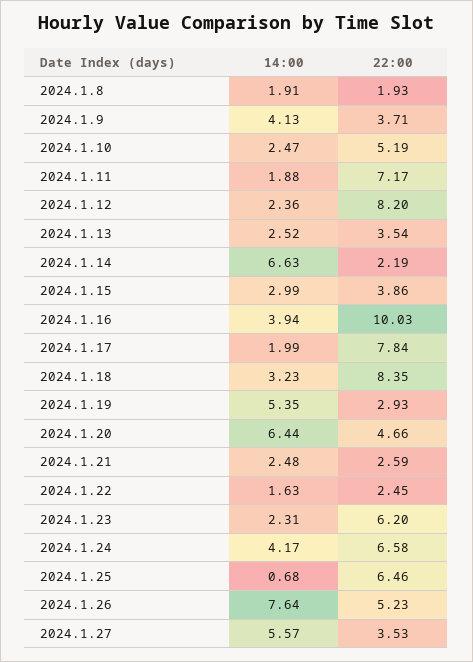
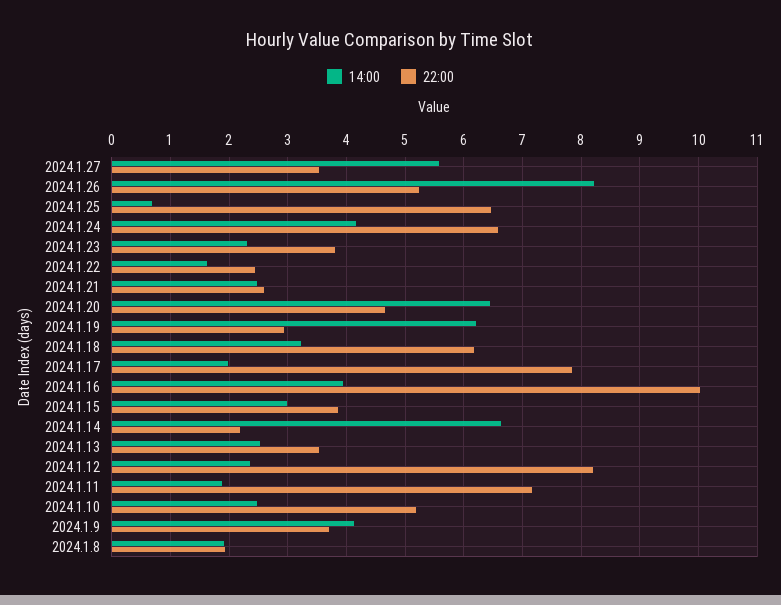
  {
    "14:00": {
      "2024.1.8": 1.91,
      "2024.1.9": 4.13,
      "2024.1.10": 2.47,
      "2024.1.11": 1.88,
      "2024.1.12": 2.36,
      "2024.1.13": 2.52,
      "2024.1.14": 6.63,
      "2024.1.15": 2.99,
      "2024.1.16": 3.94,
      "2024.1.17": 1.99,
      "2024.1.18": 3.23,
-     "2024.1.19": 5.35,
+     "2024.1.19": 6.2,
      "2024.1.20": 6.44,
      "2024.1.21": 2.48,
      "2024.1.22": 1.63,
      "2024.1.23": 2.31,
      "2024.1.24": 4.17,
      "2024.1.25": 0.68,
-     "2024.1.26": 7.64,
+     "2024.1.26": 8.2,
      "2024.1.27": 5.57
    },
    "22:00": {
      "2024.1.8": 1.93,
      "2024.1.9": 3.71,
      "2024.1.10": 5.19,
      "2024.1.11": 7.17,
      "2024.1.12": 8.2,
      "2024.1.13": 3.54,
      "2024.1.14": 2.19,
      "2024.1.15": 3.86,
      "2024.1.16": 10.03,
      "2024.1.17": 7.84,
-     "2024.1.18": 8.35,
+     "2024.1.18": 6.2,
      "2024.1.19": 2.93,
      "2024.1.20": 4.66,
      "2024.1.21": 2.59,
      "2024.1.22": 2.45,
-     "2024.1.23": 6.2,
+     "2024.1.23": 3.8,
      "2024.1.24": 6.58,
      "2024.1.25": 6.46,
      "2024.1.26": 5.23,
      "2024.1.27": 3.53
    }
  }

